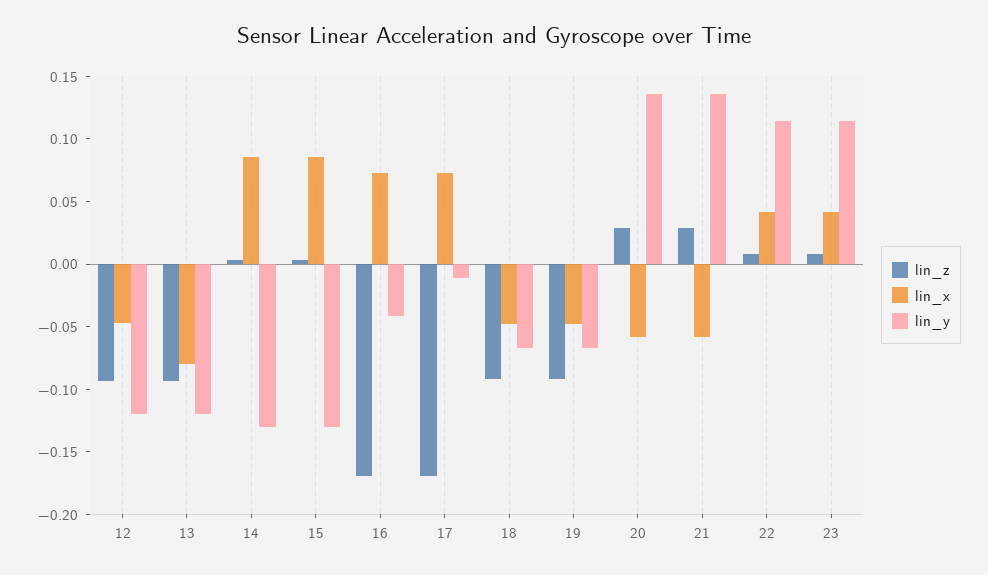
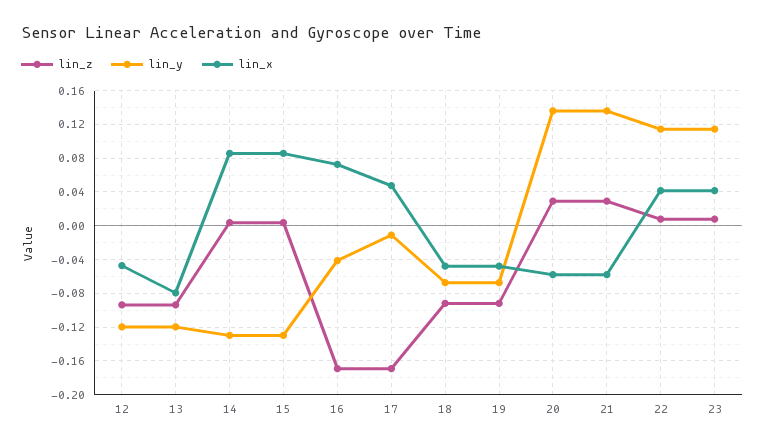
  {
    "lin_z": {
      "12": -0.09,
      "13": -0.09,
      "14": 0,
      "15": 0,
      "16": -0.17,
      "17": -0.17,
      "18": -0.09,
      "19": -0.09,
      "20": 0.03,
      "21": 0.03,
      "22": 0.01,
      "23": 0.01
    },
    "lin_x": {
      "12": -0.05,
      "13": -0.08,
      "14": 0.09,
      "15": 0.09,
      "16": 0.07,
-     "17": 0.07,
+     "17": 0.05,
      "18": -0.05,
      "19": -0.05,
      "20": -0.06,
      "21": -0.06,
      "22": 0.04,
      "23": 0.04
    },
    "lin_y": {
      "12": -0.12,
      "13": -0.12,
      "14": -0.13,
      "15": -0.13,
      "16": -0.04,
      "17": -0.01,
      "18": -0.07,
      "19": -0.07,
      "20": 0.14,
      "21": 0.14,
      "22": 0.11,
      "23": 0.11
    }
  }

